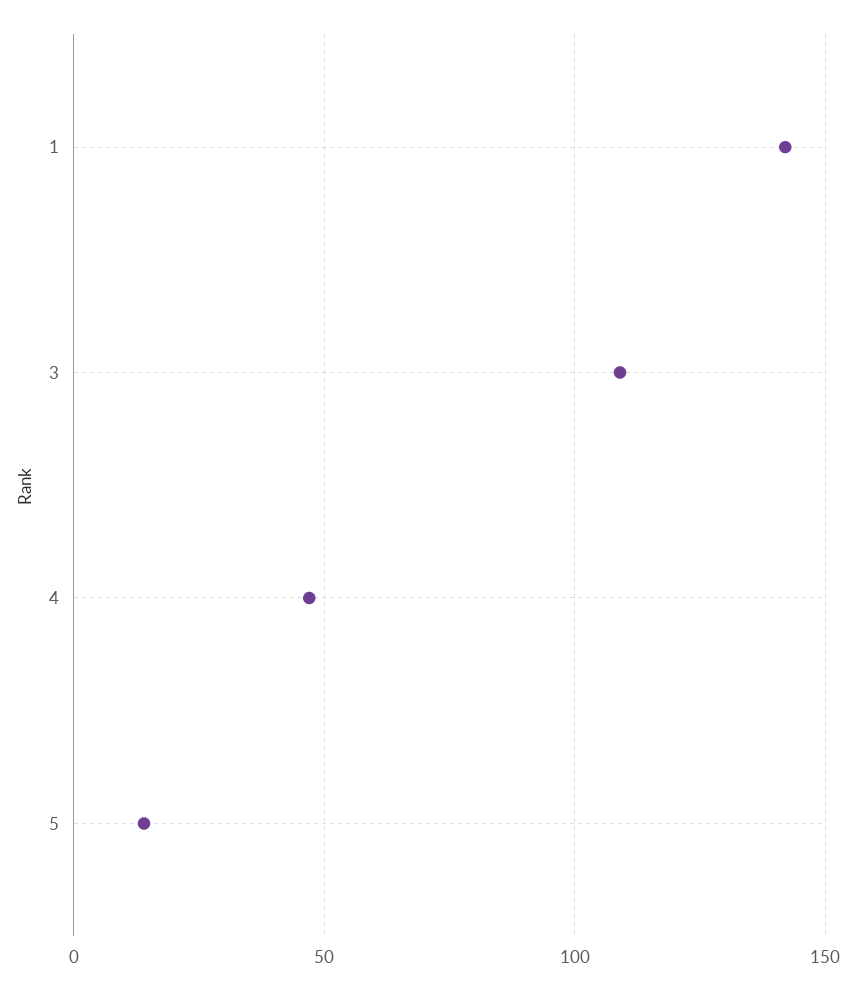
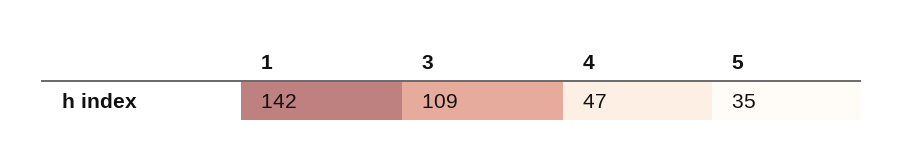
  {
    "1": 142,
    "3": 109,
    "4": 47,
-   "5": 15
+   "5": 35
  }

